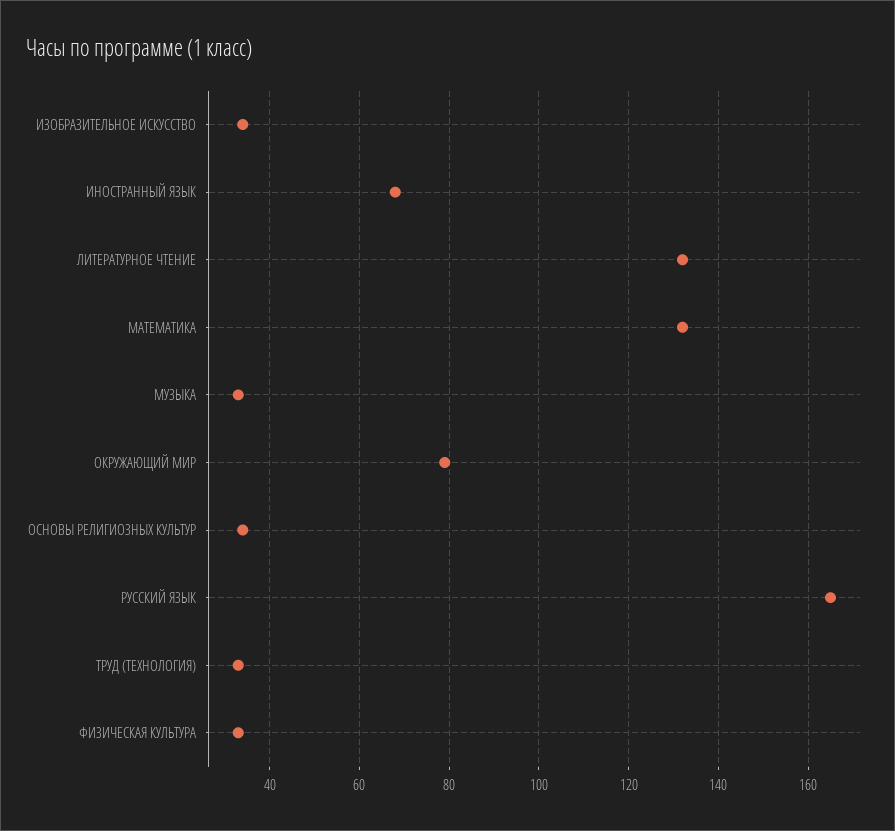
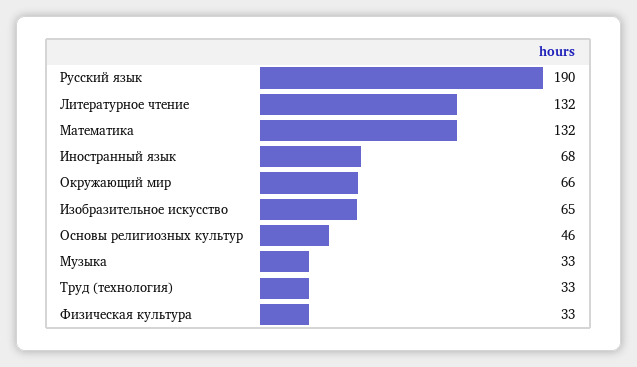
  {
-   "ИЗОБРАЗИТЕЛЬНОЕ ИСКУССТВО": 35,
+   "ИЗОБРАЗИТЕЛЬНОЕ ИСКУССТВО": 65,
    "ИНОСТРАННЫЙ ЯЗЫК": 68,
    "ЛИТЕРАТУРНОЕ ЧТЕНИЕ": 132,
    "МАТЕМАТИКА": 132,
    "МУЗЫКА": 33,
-   "ОКРУЖАЮЩИЙ МИР": 80,
+   "ОКРУЖАЮЩИЙ МИР": 66,
-   "ОСНОВЫ РЕЛИГИОЗНЫХ КУЛЬТУР": 35,
+   "ОСНОВЫ РЕЛИГИОЗНЫХ КУЛЬТУР": 46,
-   "РУССКИЙ ЯЗЫК": 165,
+   "РУССКИЙ ЯЗЫК": 190,
    "ТРУД (ТЕХНОЛОГИЯ)": 33,
    "ФИЗИЧЕСКАЯ КУЛЬТУРА": 33
  }

